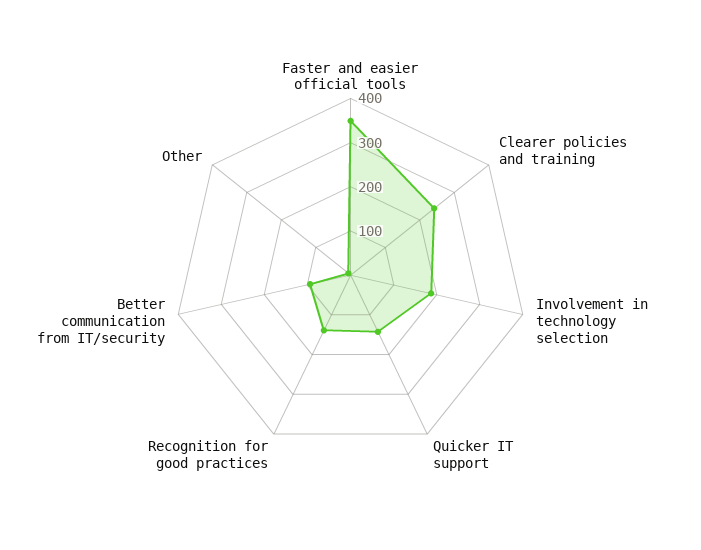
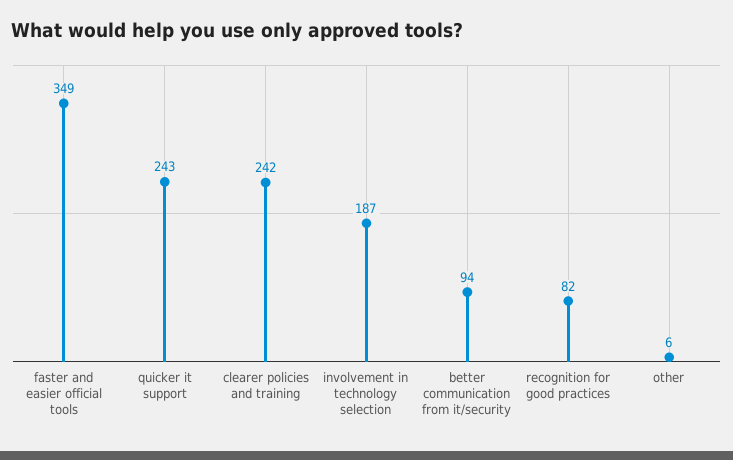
  {
    "Faster and easier official tools": 349,
    "Clearer policies and training": 242,
    "Involvement in technology selection": 187,
-   "Quicker IT support": 140,
+   "Quicker IT support": 243,
-   "Recognition for good practices": 140,
+   "Recognition for good practices": 82,
    "Better communication from IT/security": 94,
    "Other": 6
  }

